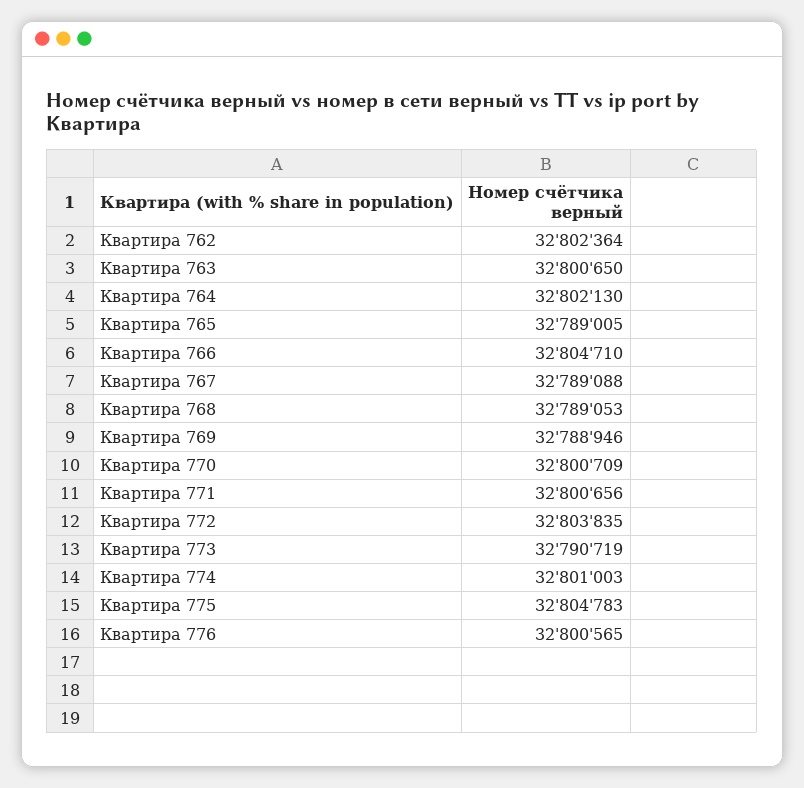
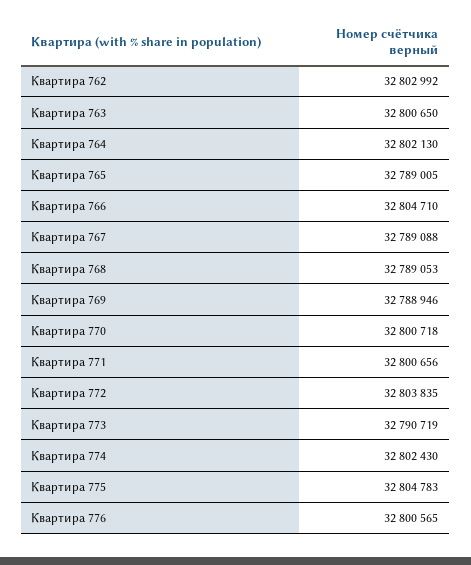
  {
-   "Квартира 762": 32802364,
+   "Квартира 762": 32802992,
    "Квартира 763": 32800650,
    "Квартира 764": 32802130,
    "Квартира 765": 32789005,
    "Квартира 766": 32804710,
    "Квартира 767": 32789088,
    "Квартира 768": 32789053,
    "Квартира 769": 32788946,
-   "Квартира 770": 32800709,
+   "Квартира 770": 32800718,
    "Квартира 771": 32800656,
    "Квартира 772": 32803835,
    "Квартира 773": 32790719,
-   "Квартира 774": 32801003,
+   "Квартира 774": 32802430,
    "Квартира 775": 32804783,
    "Квартира 776": 32800565
  }

